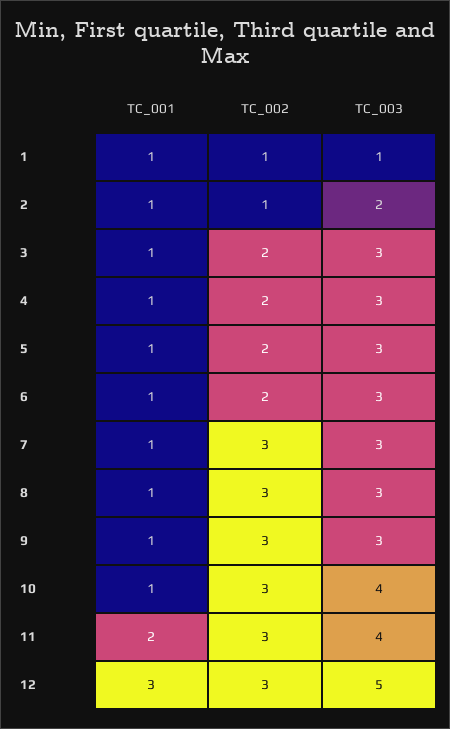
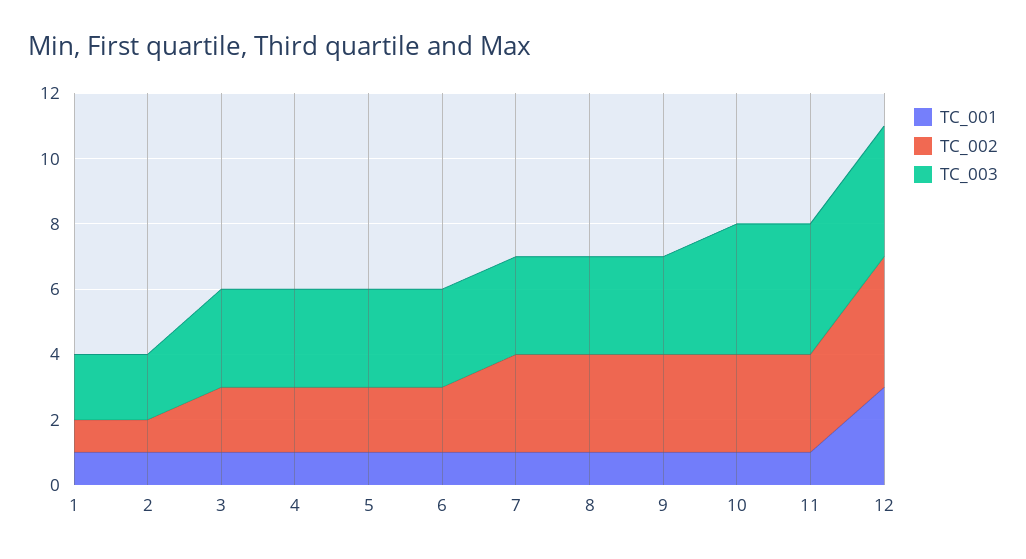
  {
    "TC_001": {
      "1": 1,
      "2": 1,
      "3": 1,
      "4": 1,
      "5": 1,
      "6": 1,
      "7": 1,
      "8": 1,
      "9": 1,
      "10": 1,
-     "11": 2,
+     "11": 1,
      "12": 3
    },
    "TC_002": {
      "1": 1,
      "2": 1,
      "3": 2,
      "4": 2,
      "5": 2,
      "6": 2,
      "7": 3,
      "8": 3,
      "9": 3,
      "10": 3,
      "11": 3,
-     "12": 3
+     "12": 4
    },
    "TC_003": {
-     "1": 1,
+     "1": 2,
      "2": 2,
      "3": 3,
      "4": 3,
      "5": 3,
      "6": 3,
      "7": 3,
      "8": 3,
      "9": 3,
      "10": 4,
      "11": 4,
-     "12": 5
+     "12": 4
    }
  }

